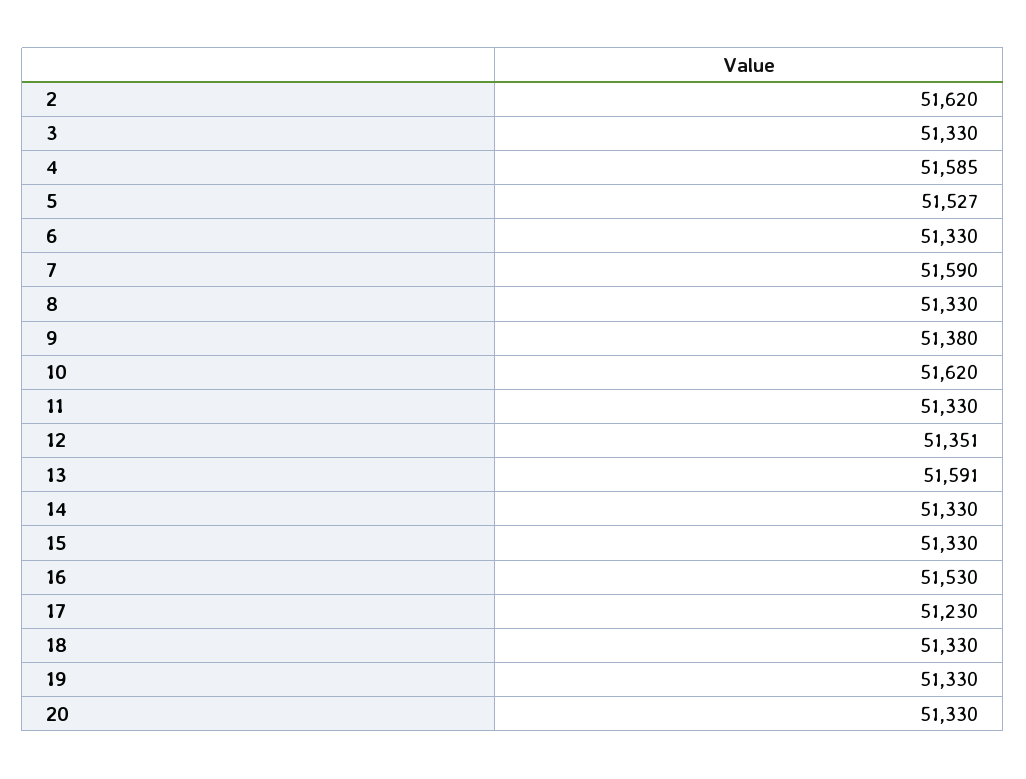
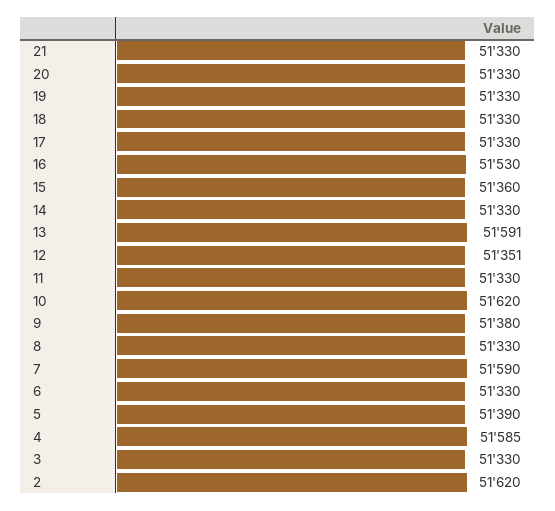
  {
    "2": 51620,
    "3": 51330,
    "4": 51585,
-   "5": 51527,
+   "5": 51390,
    "6": 51330,
    "7": 51590,
    "8": 51330,
    "9": 51380,
    "10": 51620,
    "11": 51330,
    "12": 51351,
    "13": 51591,
    "14": 51330,
-   "15": 51330,
+   "15": 51360,
    "16": 51530,
-   "17": 51230,
+   "17": 51330,
    "18": 51330,
    "19": 51330,
-   "20": 51330
+   "20": 51330,
+   "21": 51330
  }

